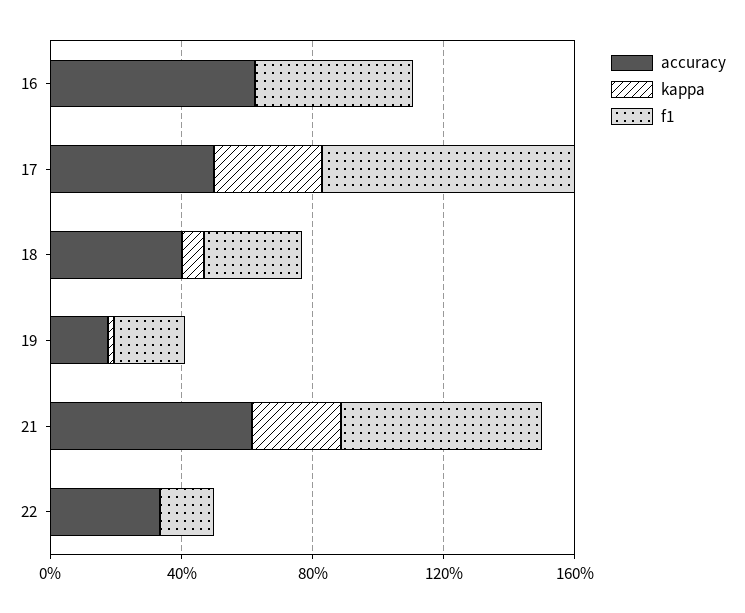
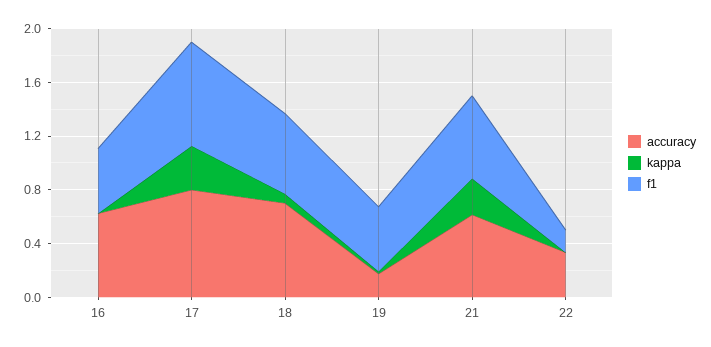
  {
    "accuracy": {
      "16": 0.6,
-     "17": 0.5,
+     "17": 0.8,
-     "18": 0.4,
+     "18": 0.7,
      "19": 0.2,
      "21": 0.6,
      "22": 0.3
    },
    "kappa": {
      "16": 0,
      "17": 0.3,
      "18": 0.1,
      "19": 0,
      "21": 0.3,
      "22": 0
    },
    "f1": {
      "16": 0.5,
      "17": 0.8,
-     "18": 0.3,
+     "18": 0.6,
-     "19": 0.2,
+     "19": 0.5,
      "21": 0.6,
      "22": 0.2
    }
  }

